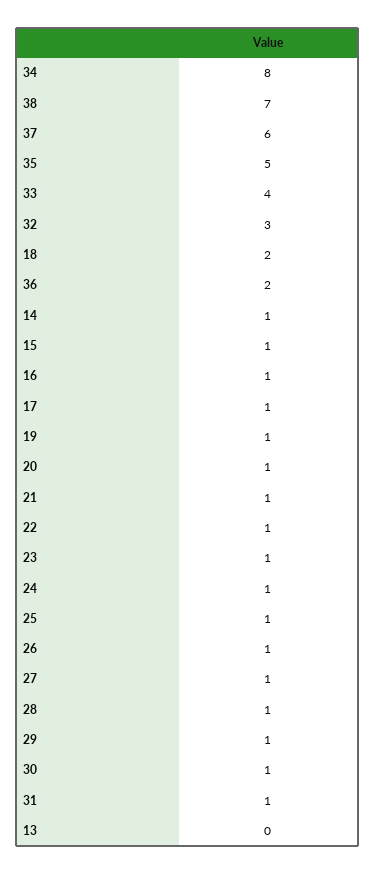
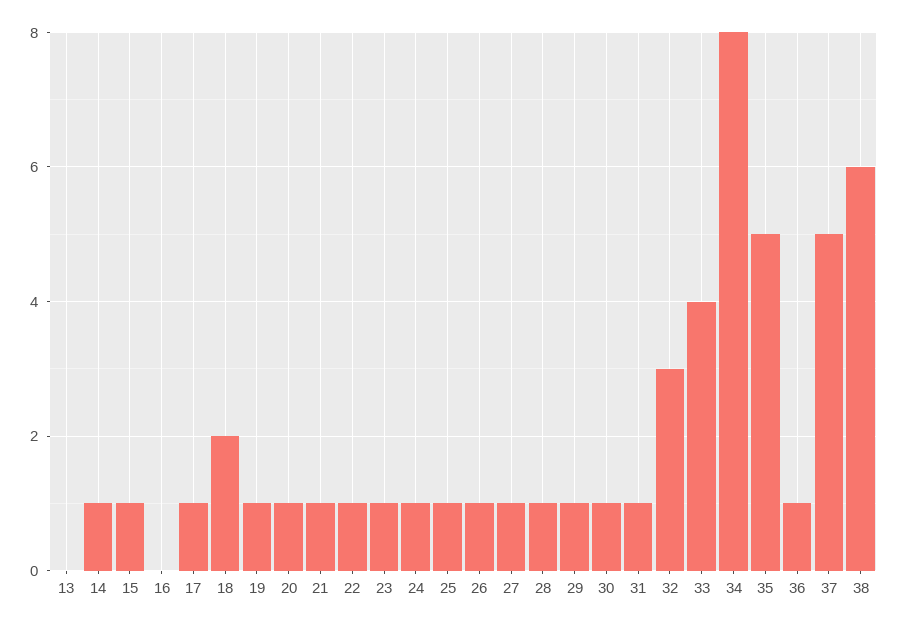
  {
    "34": 8,
-   "38": 7,
+   "38": 6,
-   "37": 6,
+   "37": 5,
    "35": 5,
    "33": 4,
    "32": 3,
    "18": 2,
-   "36": 2,
+   "36": 1,
    "14": 1,
    "15": 1,
-   "16": 1,
+   "16": 0,
    "17": 1,
    "19": 1,
    "20": 1,
    "21": 1,
    "22": 1,
    "23": 1,
    "24": 1,
    "25": 1,
    "26": 1,
    "27": 1,
    "28": 1,
    "29": 1,
    "30": 1,
    "31": 1,
    "13": 0
  }

